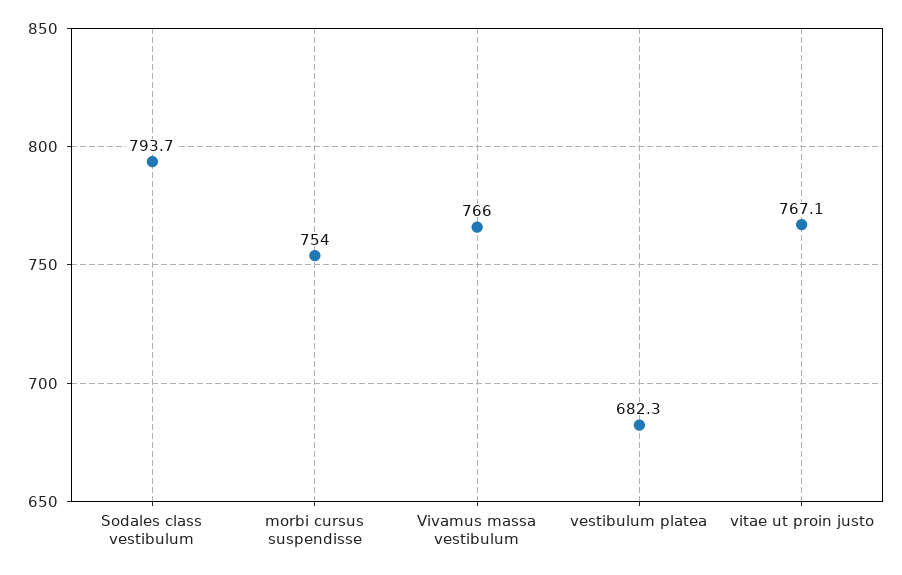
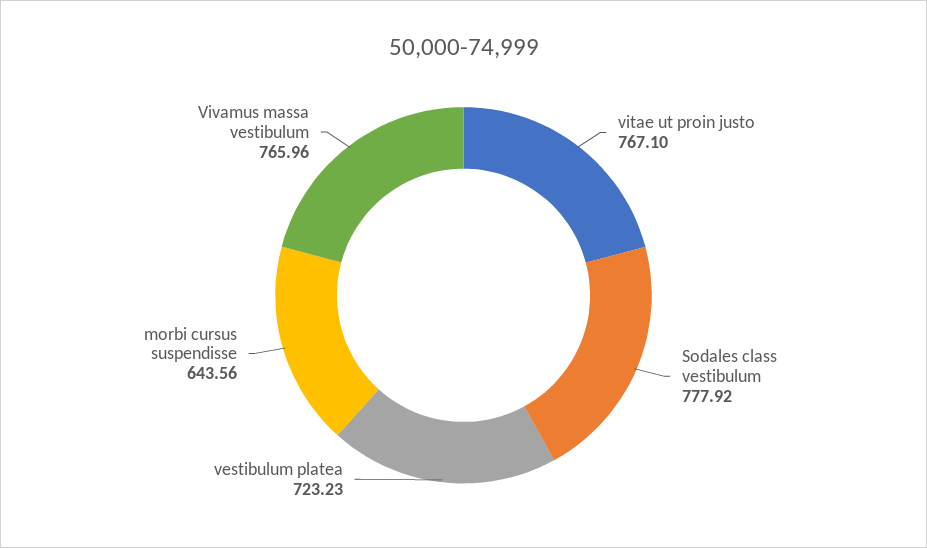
  {
-   "Sodales class vestibulum": 793.7,
+   "Sodales class vestibulum": 777.92,
-   "morbi cursus suspendisse": 754,
+   "morbi cursus suspendisse": 643.56,
    "Vivamus massa vestibulum": 765.96,
-   "vestibulum platea": 682.3,
+   "vestibulum platea": 723.23,
    "vitae ut proin justo": 767.1
  }

